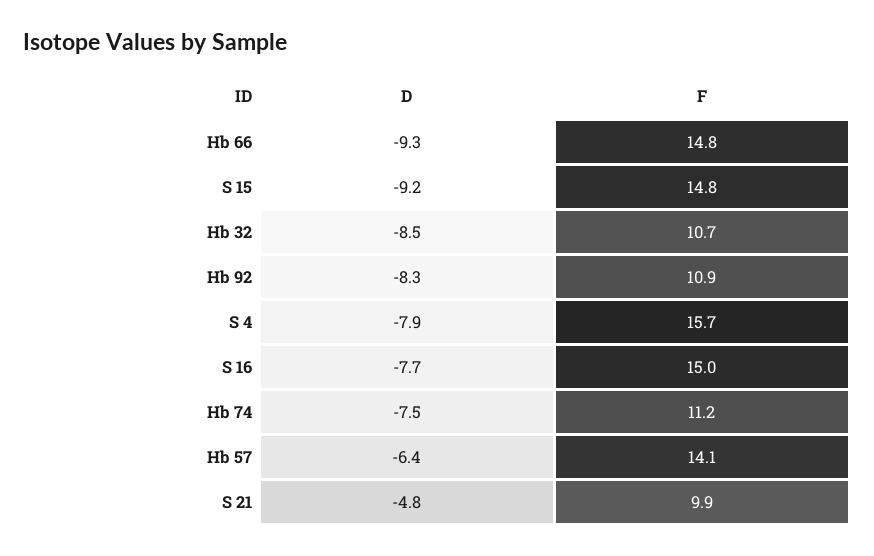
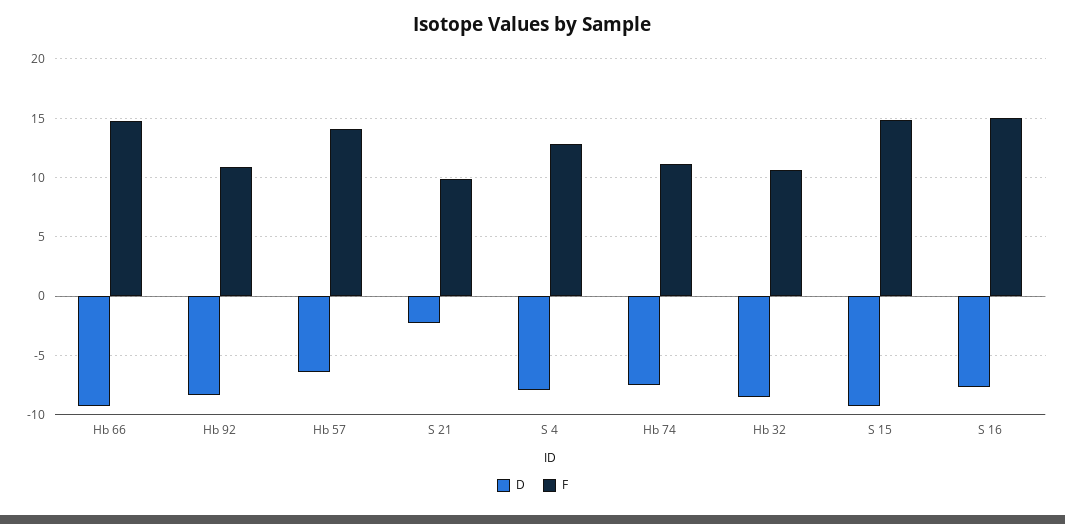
  {
    "D": {
      "Hb 66": -9.3,
      "S 15": -9.2,
      "Hb 32": -8.5,
      "Hb 92": -8.3,
      "S 4": -7.9,
      "S 16": -7.7,
      "Hb 74": -7.5,
      "Hb 57": -6.4,
-     "S 21": -4.8
+     "S 21": -2
    },
    "F": {
      "Hb 66": 14.8,
      "S 15": 14.8,
      "Hb 32": 10.7,
      "Hb 92": 10.9,
-     "S 4": 15.7,
+     "S 4": 13,
      "S 16": 15,
      "Hb 74": 11.2,
      "Hb 57": 14.1,
      "S 21": 9.9
    }
  }

